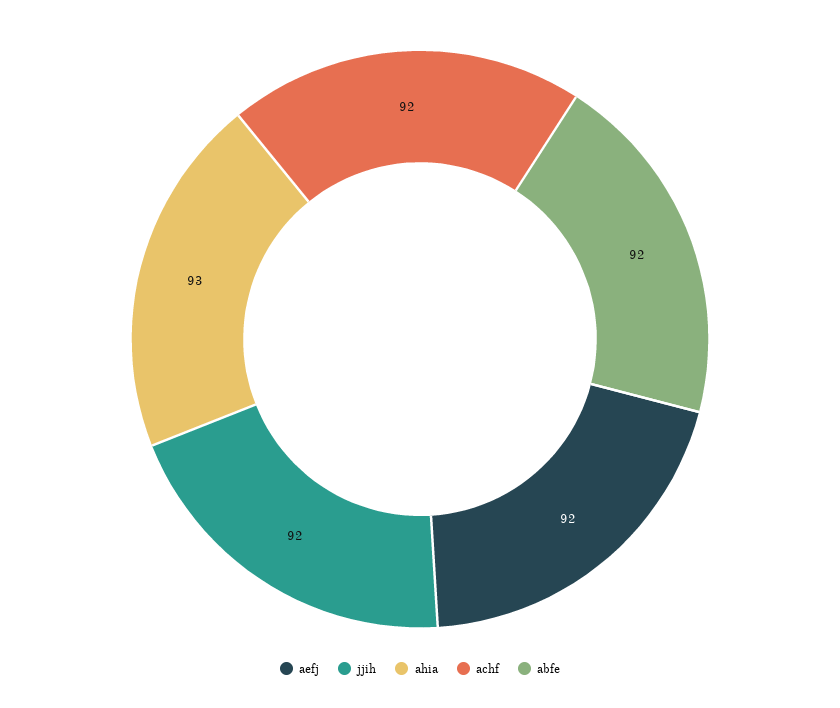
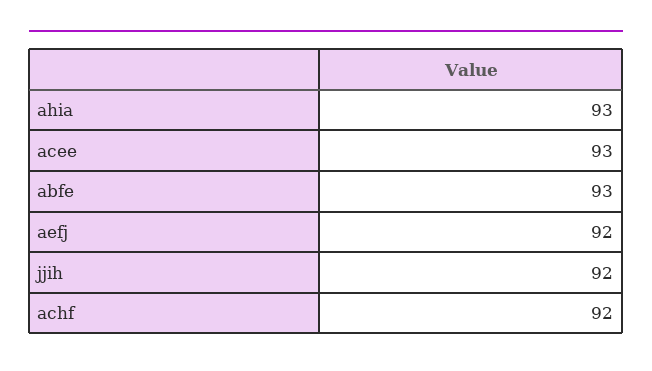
  {
    "aefj": 92,
    "jjih": 92,
    "ahia": 93,
    "achf": 92,
-   "abfe": 92
+   "abfe": 93,
+   "acee": 93
  }

